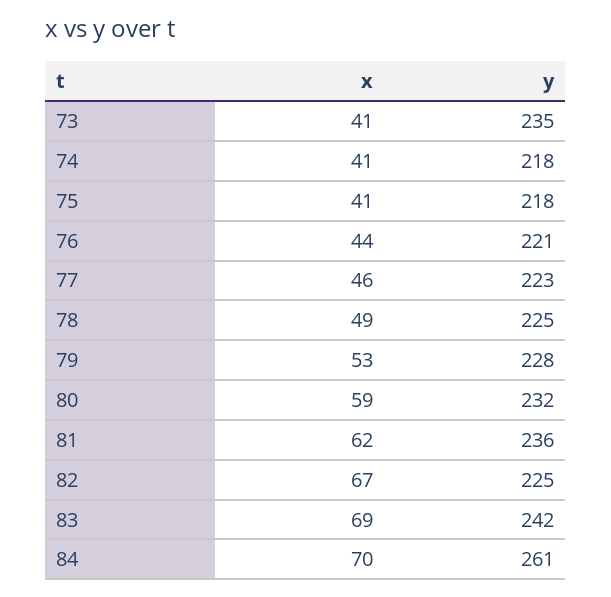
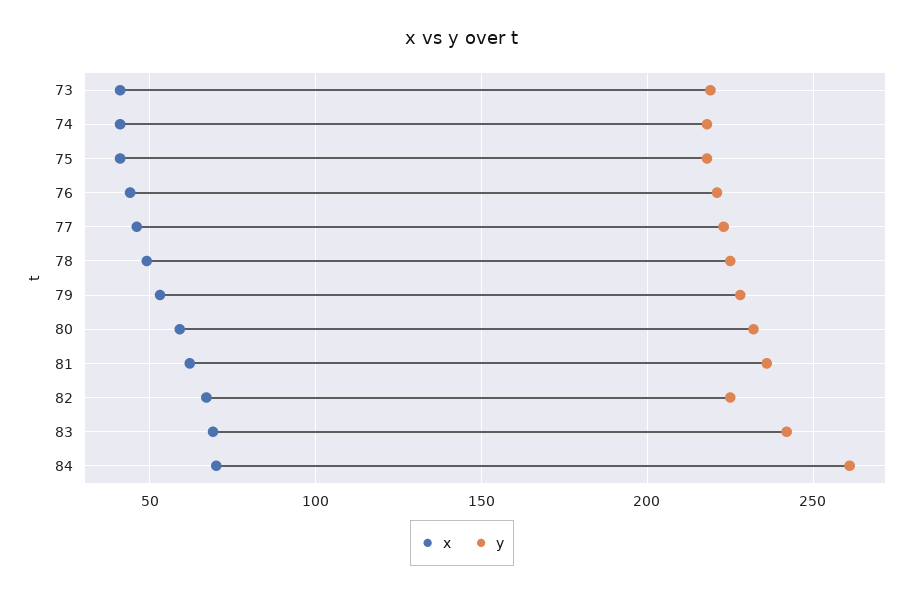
  {
    "x": {
      "73": 41,
      "74": 41,
      "75": 41,
      "76": 44,
      "77": 46,
      "78": 49,
      "79": 53,
      "80": 59,
      "81": 62,
      "82": 67,
      "83": 69,
      "84": 70
    },
    "y": {
-     "73": 235,
+     "73": 220,
      "74": 218,
      "75": 218,
      "76": 221,
      "77": 223,
      "78": 225,
      "79": 228,
      "80": 232,
      "81": 236,
      "82": 225,
      "83": 242,
      "84": 261
    }
  }

